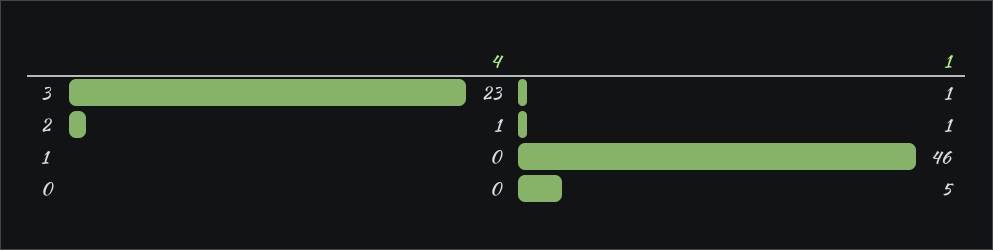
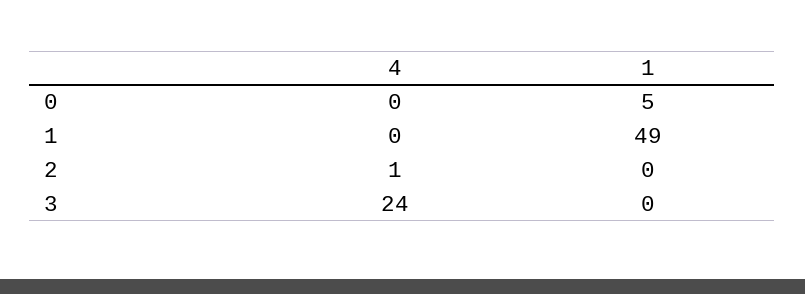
  {
    "4": {
-     "3": 23,
+     "3": 24,
      "2": 1,
      "1": 0,
      "0": 0
    },
    "1": {
-     "3": 1,
+     "3": 0,
-     "2": 1,
+     "2": 0,
-     "1": 46,
+     "1": 49,
      "0": 5
    }
  }

